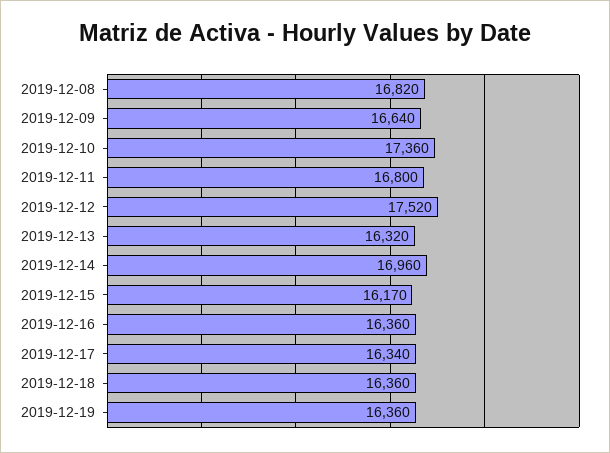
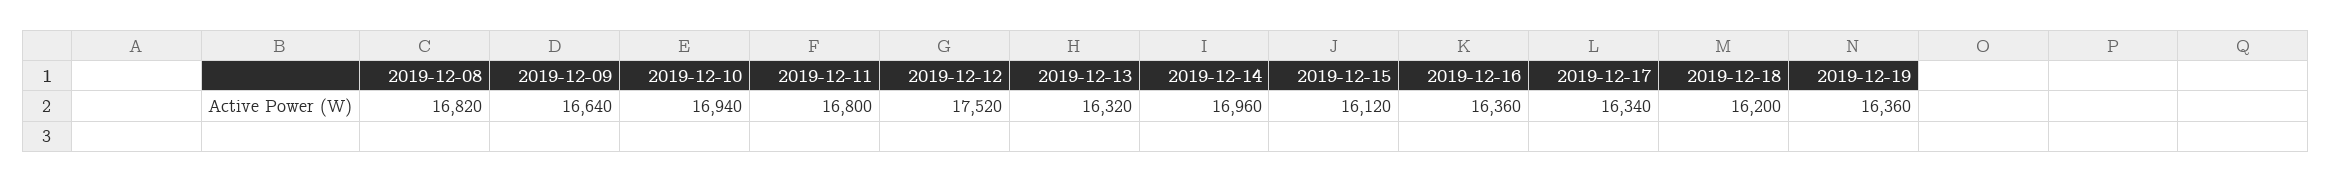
  {
    "2019-12-08": 16820,
    "2019-12-09": 16640,
-   "2019-12-10": 17360,
+   "2019-12-10": 16940,
    "2019-12-11": 16800,
    "2019-12-12": 17520,
    "2019-12-13": 16320,
    "2019-12-14": 16960,
-   "2019-12-15": 16170,
+   "2019-12-15": 16120,
    "2019-12-16": 16360,
    "2019-12-17": 16340,
-   "2019-12-18": 16360,
+   "2019-12-18": 16200,
    "2019-12-19": 16360
  }

